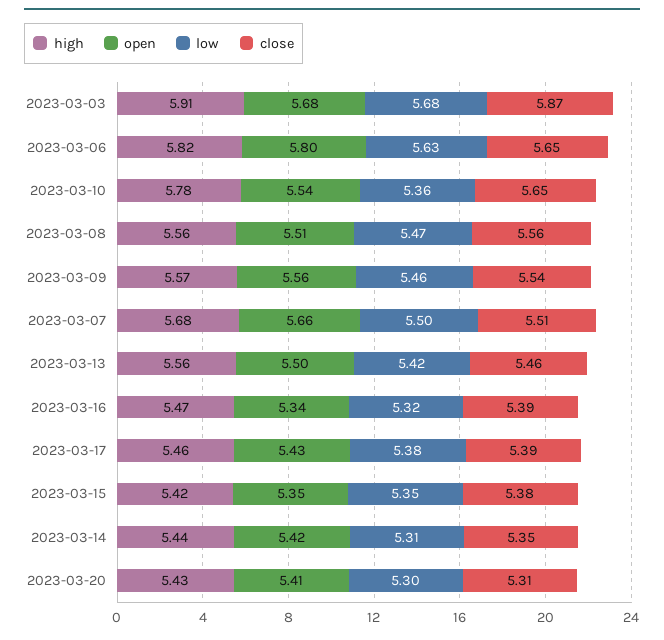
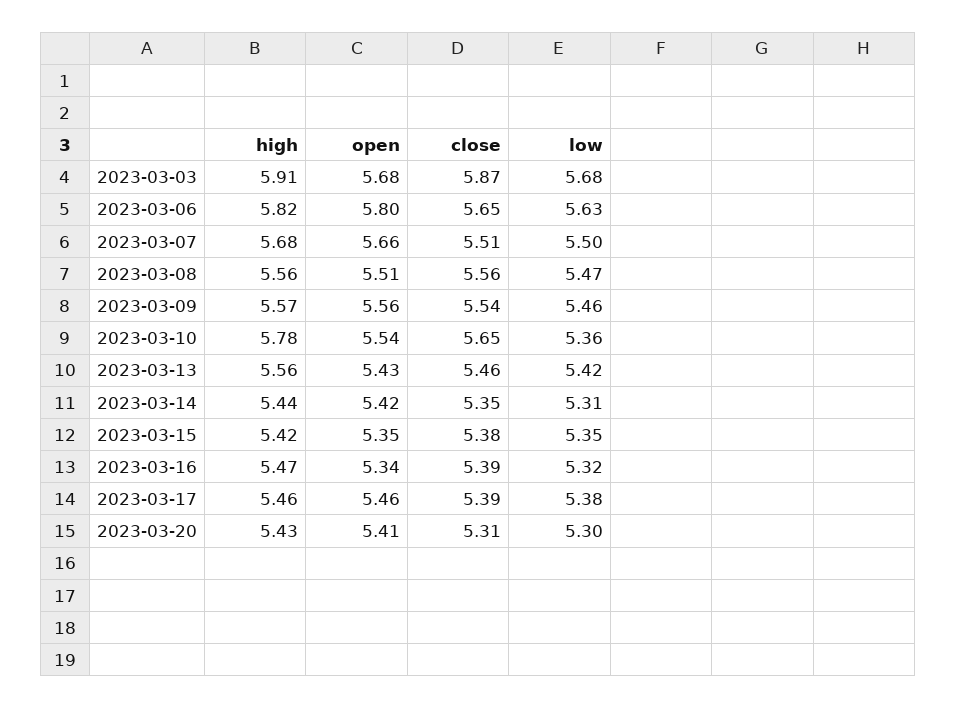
  {
    "high": {
      "2023-03-03": 5.91,
      "2023-03-06": 5.82,
      "2023-03-10": 5.78,
      "2023-03-08": 5.56,
      "2023-03-09": 5.57,
      "2023-03-07": 5.68,
      "2023-03-13": 5.56,
      "2023-03-16": 5.47,
      "2023-03-17": 5.46,
      "2023-03-15": 5.42,
      "2023-03-14": 5.44,
      "2023-03-20": 5.43
    },
    "open": {
      "2023-03-03": 5.68,
      "2023-03-06": 5.8,
      "2023-03-10": 5.54,
      "2023-03-08": 5.51,
      "2023-03-09": 5.56,
      "2023-03-07": 5.66,
-     "2023-03-13": 5.5,
+     "2023-03-13": 5.43,
      "2023-03-16": 5.34,
-     "2023-03-17": 5.43,
+     "2023-03-17": 5.46,
      "2023-03-15": 5.35,
      "2023-03-14": 5.42,
      "2023-03-20": 5.41
    },
    "low": {
      "2023-03-03": 5.68,
      "2023-03-06": 5.63,
      "2023-03-10": 5.36,
      "2023-03-08": 5.47,
      "2023-03-09": 5.46,
      "2023-03-07": 5.5,
      "2023-03-13": 5.42,
      "2023-03-16": 5.32,
      "2023-03-17": 5.38,
      "2023-03-15": 5.35,
      "2023-03-14": 5.31,
      "2023-03-20": 5.3
    },
    "close": {
      "2023-03-03": 5.87,
      "2023-03-06": 5.65,
      "2023-03-10": 5.65,
      "2023-03-08": 5.56,
      "2023-03-09": 5.54,
      "2023-03-07": 5.51,
      "2023-03-13": 5.46,
      "2023-03-16": 5.39,
      "2023-03-17": 5.39,
      "2023-03-15": 5.38,
      "2023-03-14": 5.35,
      "2023-03-20": 5.31
    }
  }

